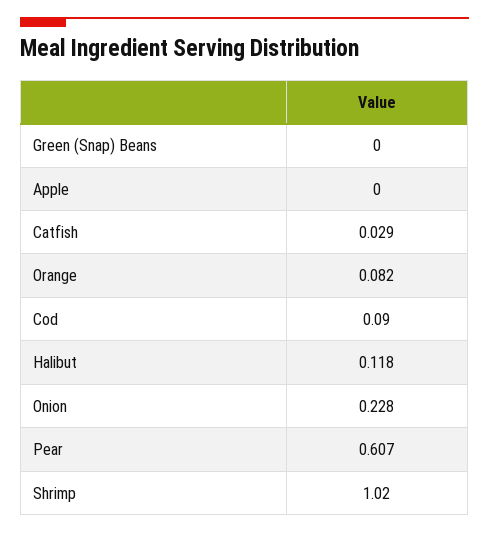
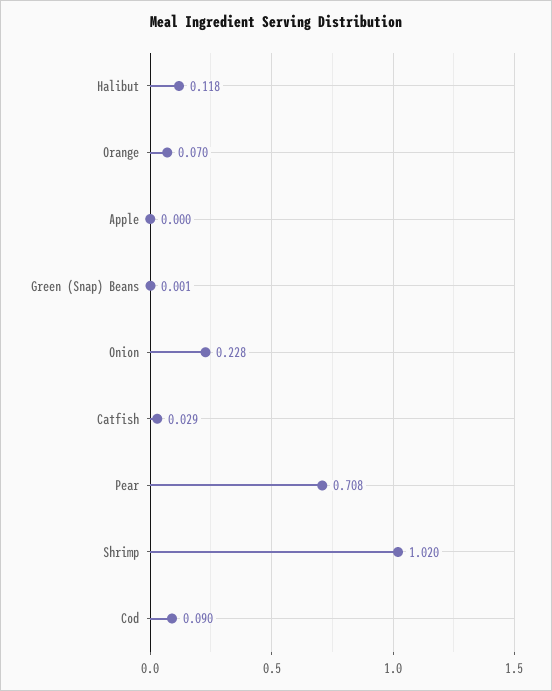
  {
-   "Green (Snap) Beans": 0,
+   "Green (Snap) Beans": 0.001,
    "Apple": 0,
    "Catfish": 0.029,
-   "Orange": 0.082,
+   "Orange": 0.07,
    "Cod": 0.09,
    "Halibut": 0.118,
    "Onion": 0.228,
-   "Pear": 0.607,
+   "Pear": 0.708,
    "Shrimp": 1.02
  }

